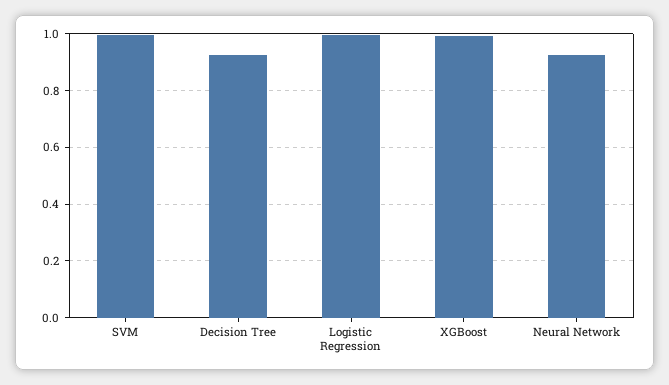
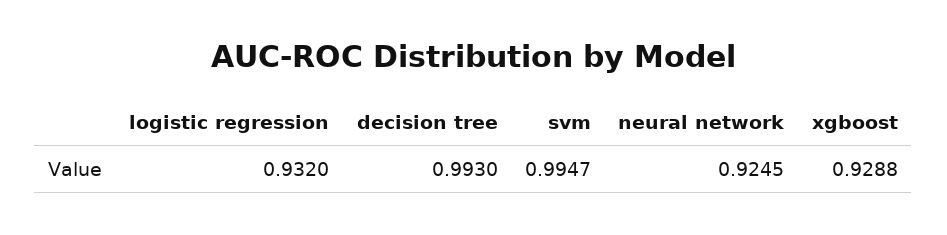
  {
    "SVM": 0.9947,
-   "Decision Tree": 0.925,
+   "Decision Tree": 0.993,
-   "Logistic Regression": 1,
+   "Logistic Regression": 0.932,
-   "XGBoost": 1,
+   "XGBoost": 0.9288,
    "Neural Network": 0.9245
  }

